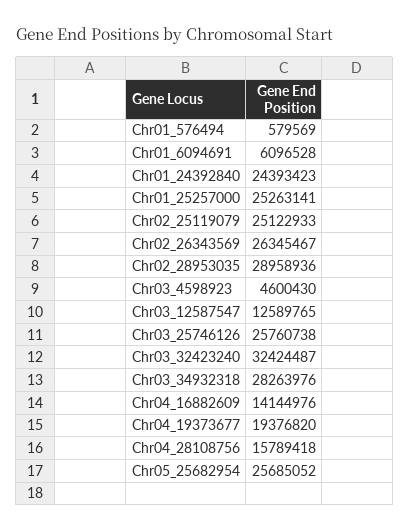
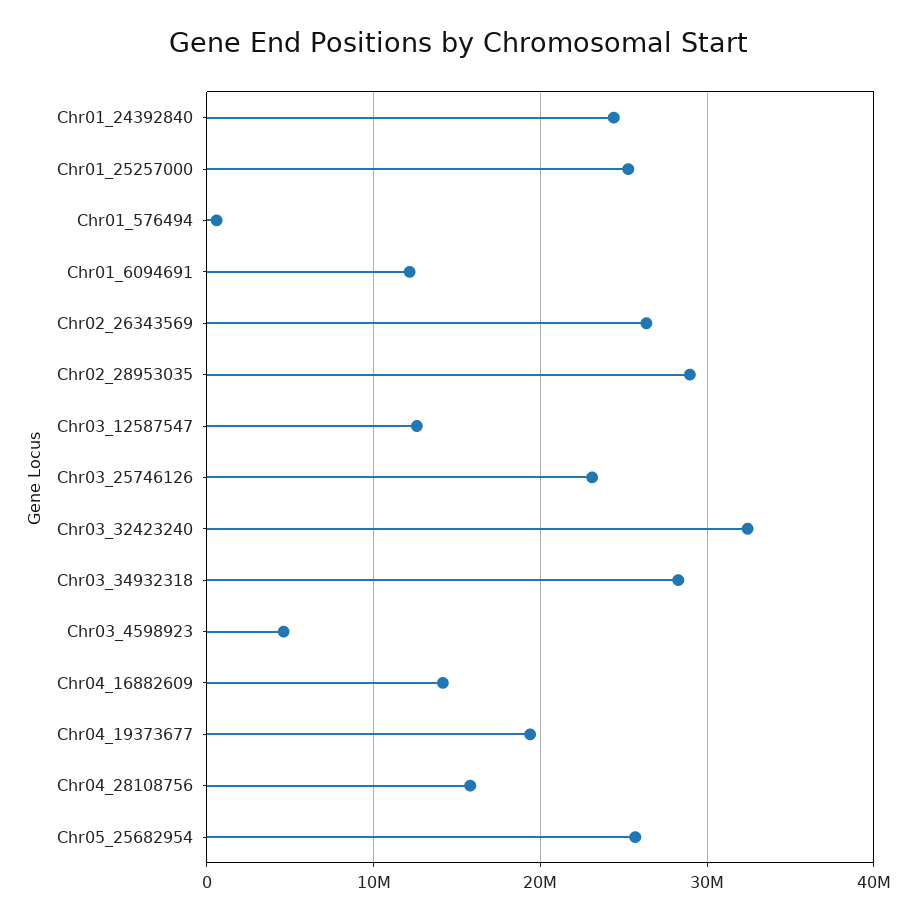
  {
    "Chr01_576494": 579569,
-   "Chr01_6094691": 6096528,
+   "Chr01_6094691": 12000000,
    "Chr01_24392840": 24393423,
    "Chr01_25257000": 25263141,
-   "Chr02_25119079": 25122933,
    "Chr02_26343569": 26345467,
    "Chr02_28953035": 28958936,
    "Chr03_4598923": 4600430,
    "Chr03_12587547": 12589765,
-   "Chr03_25746126": 25760738,
+   "Chr03_25746126": 23000000,
    "Chr03_32423240": 32424487,
    "Chr03_34932318": 28263976,
    "Chr04_16882609": 14144976,
    "Chr04_19373677": 19376820,
    "Chr04_28108756": 15789418,
    "Chr05_25682954": 25685052
  }

